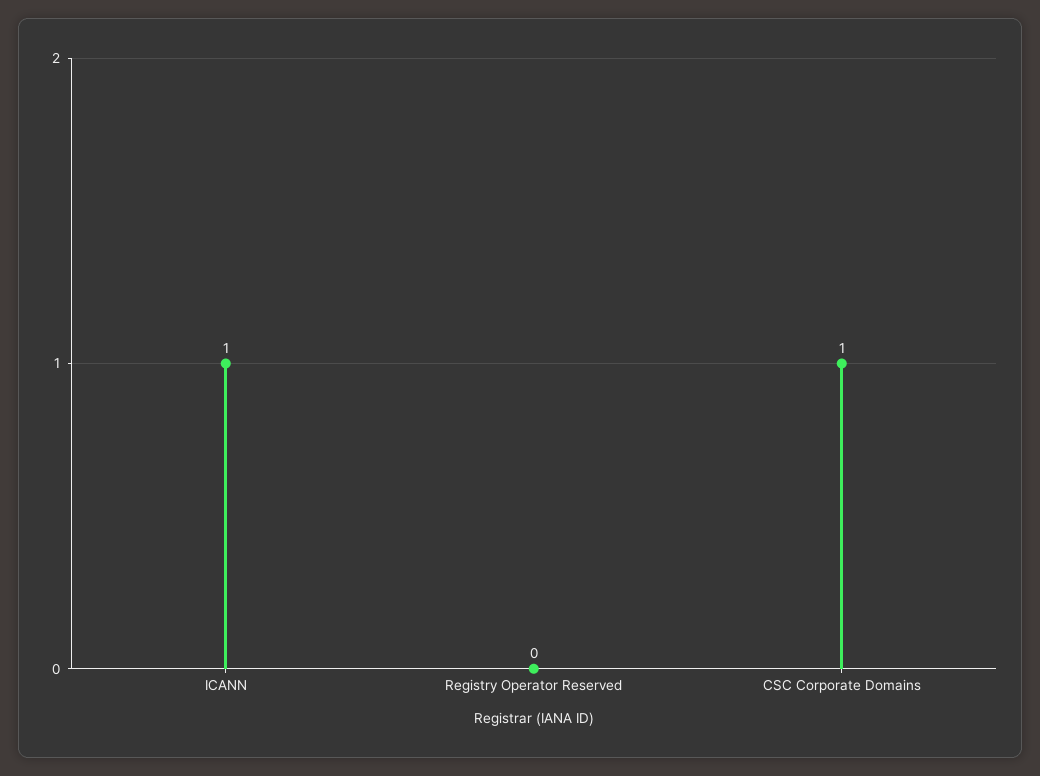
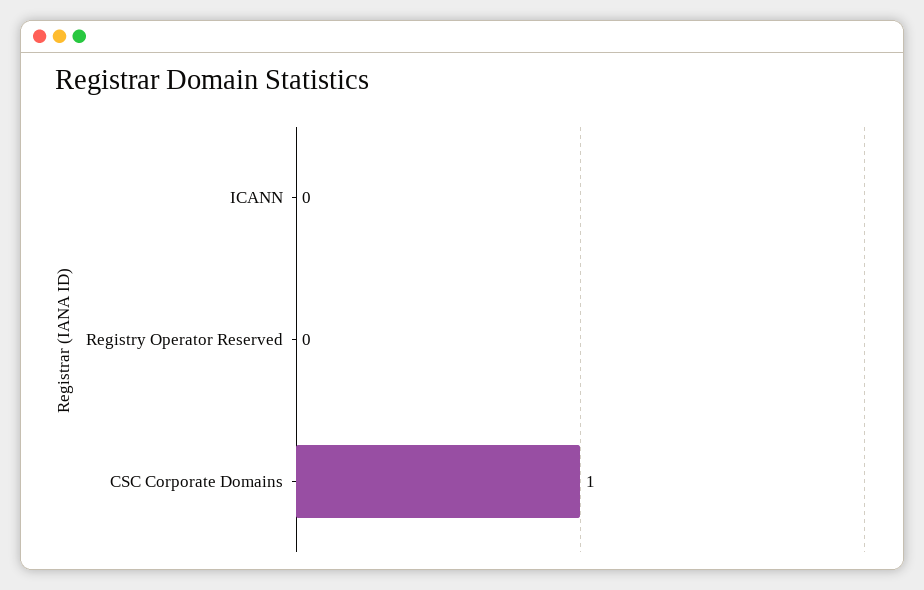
  {
-   "ICANN": 1,
+   "ICANN": 0,
    "Registry Operator Reserved": 0,
    "CSC Corporate Domains": 1
  }

